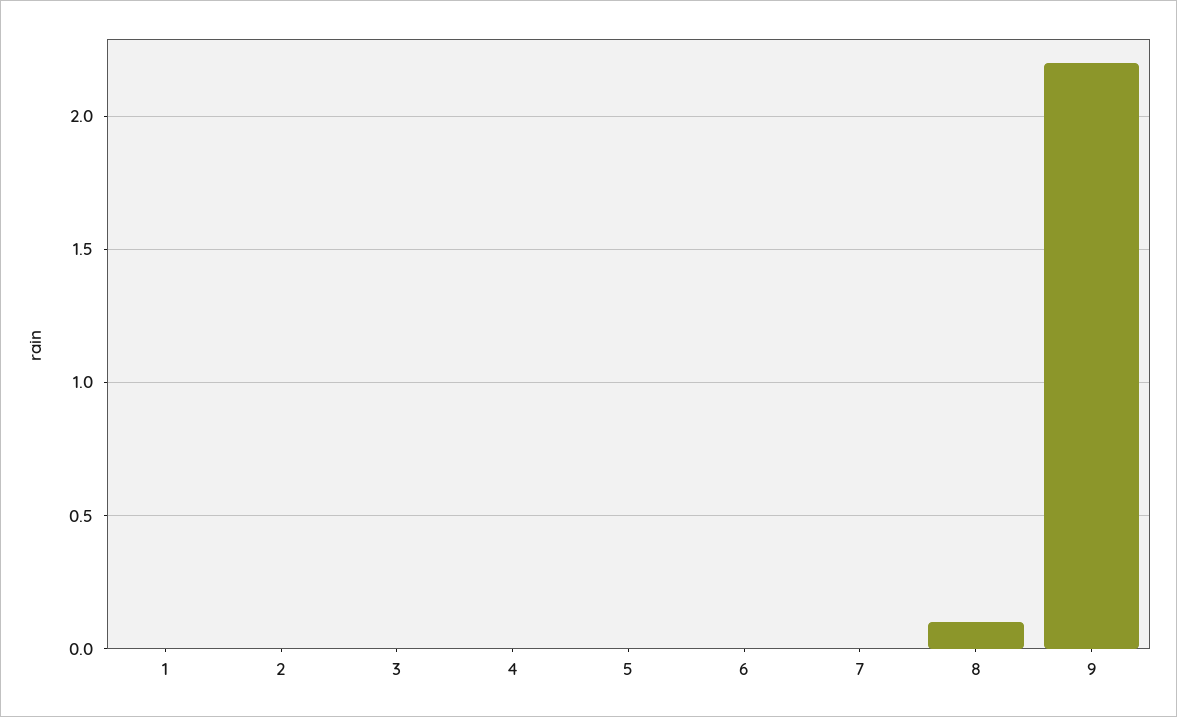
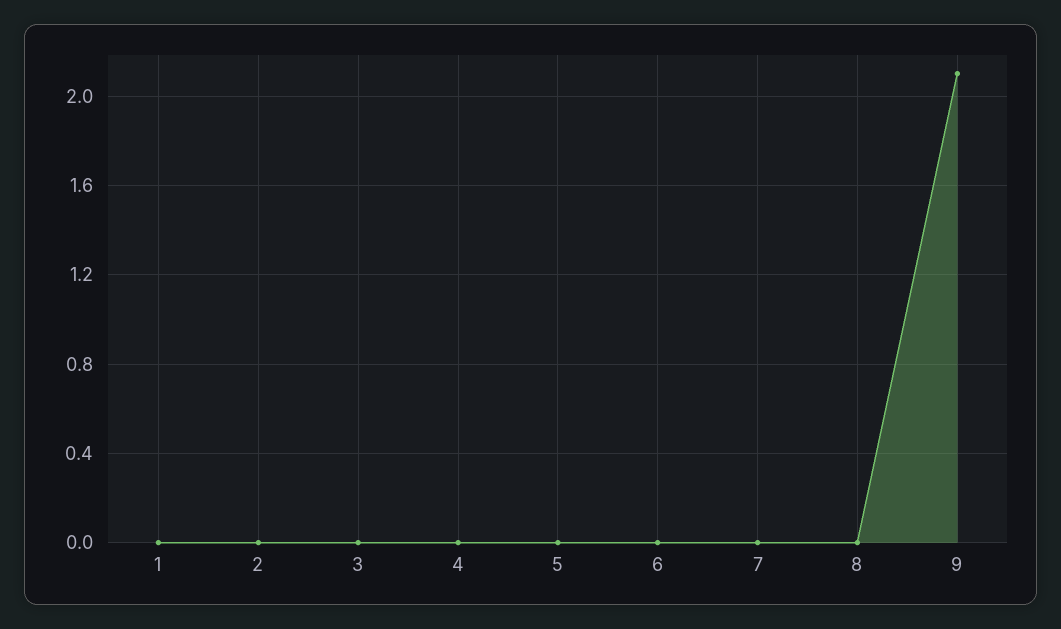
  {
    "1": 0,
    "2": 0,
    "3": 0,
    "4": 0,
    "5": 0,
    "6": 0,
    "7": 0,
-   "8": 0.1,
+   "8": 0,
-   "9": 2.2
+   "9": 2.1
  }

